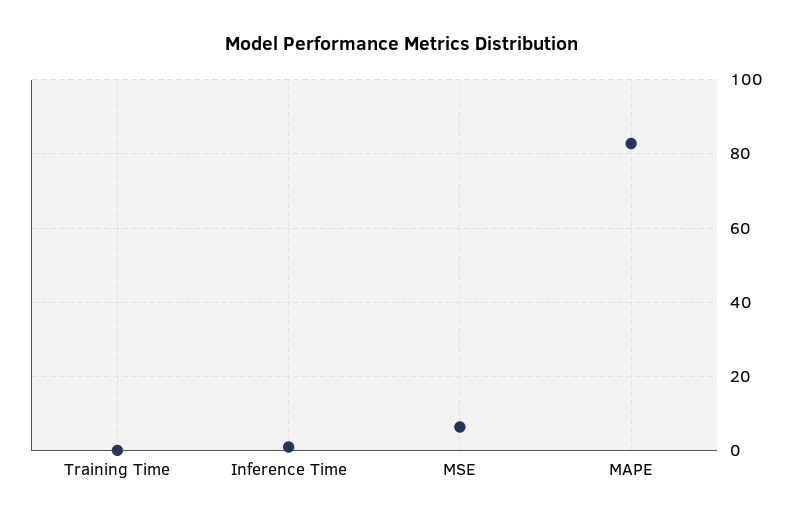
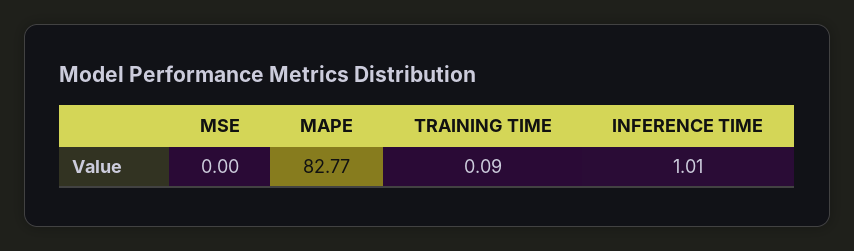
  {
    "Training Time": 0.09,
    "Inference Time": 1.01,
-   "MSE": 6,
+   "MSE": 0,
    "MAPE": 82.77
  }

